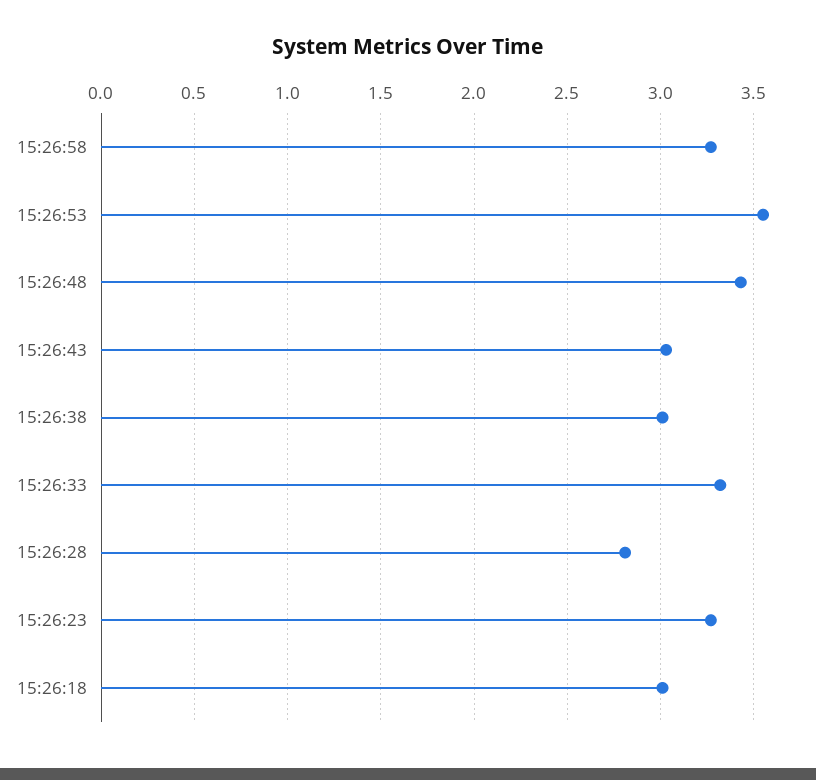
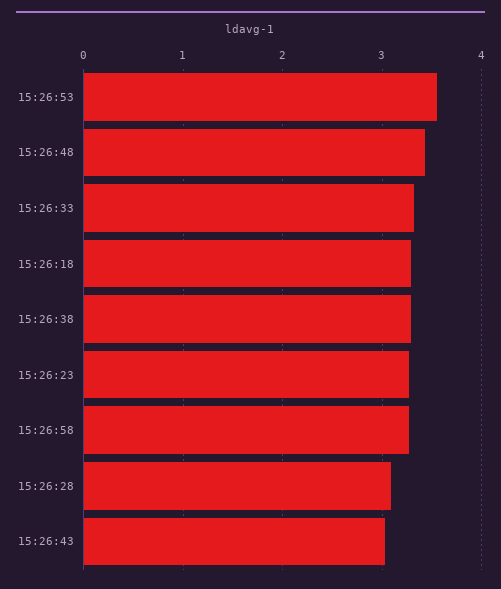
  {
    "15:26:58": 3.25,
    "15:26:53": 3.55,
    "15:26:48": 3.45,
    "15:26:43": 3.05,
-   "15:26:38": 3,
+   "15:26:38": 3.3,
    "15:26:33": 3.3,
-   "15:26:28": 2.8,
+   "15:26:28": 3.1,
    "15:26:23": 3.25,
-   "15:26:18": 3
+   "15:26:18": 3.3
  }

